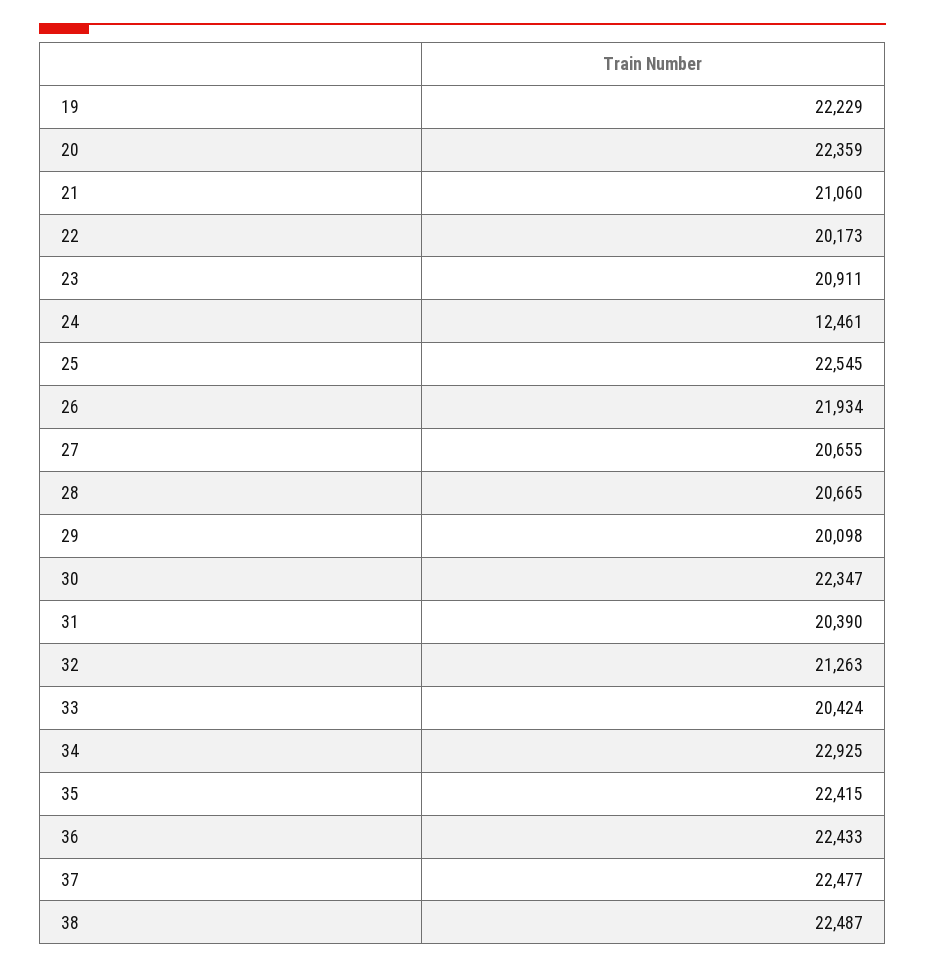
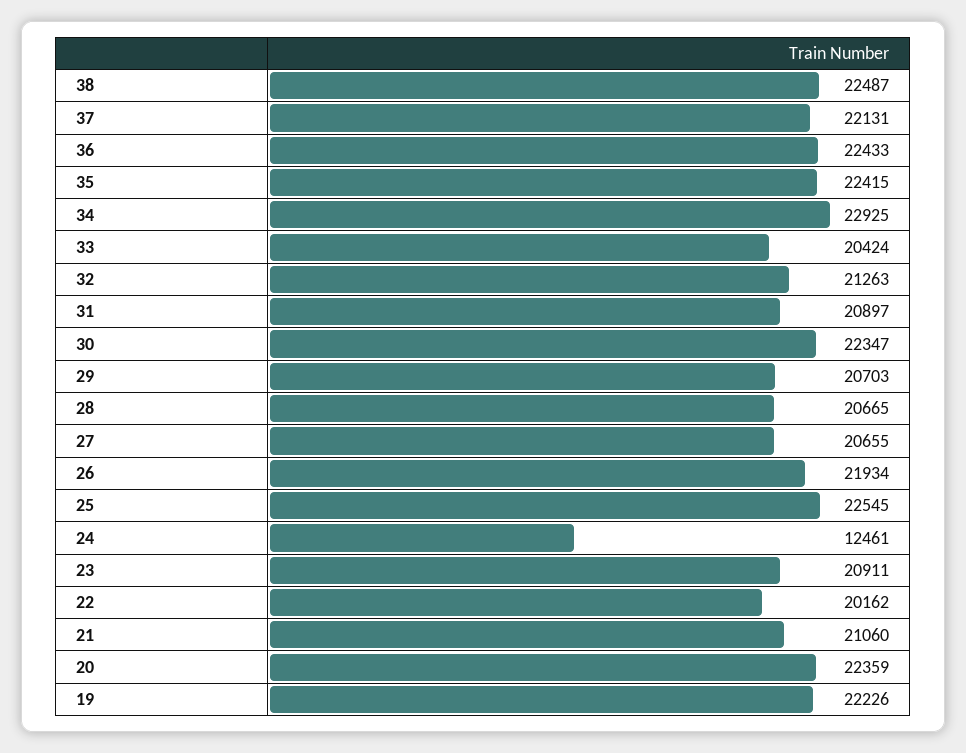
  {
-   "19": 22229,
+   "19": 22226,
    "20": 22359,
    "21": 21060,
-   "22": 20173,
+   "22": 20162,
    "23": 20911,
    "24": 12461,
    "25": 22545,
    "26": 21934,
    "27": 20655,
    "28": 20665,
-   "29": 20098,
+   "29": 20703,
    "30": 22347,
-   "31": 20390,
+   "31": 20897,
    "32": 21263,
    "33": 20424,
    "34": 22925,
    "35": 22415,
    "36": 22433,
-   "37": 22477,
+   "37": 22131,
    "38": 22487
  }

